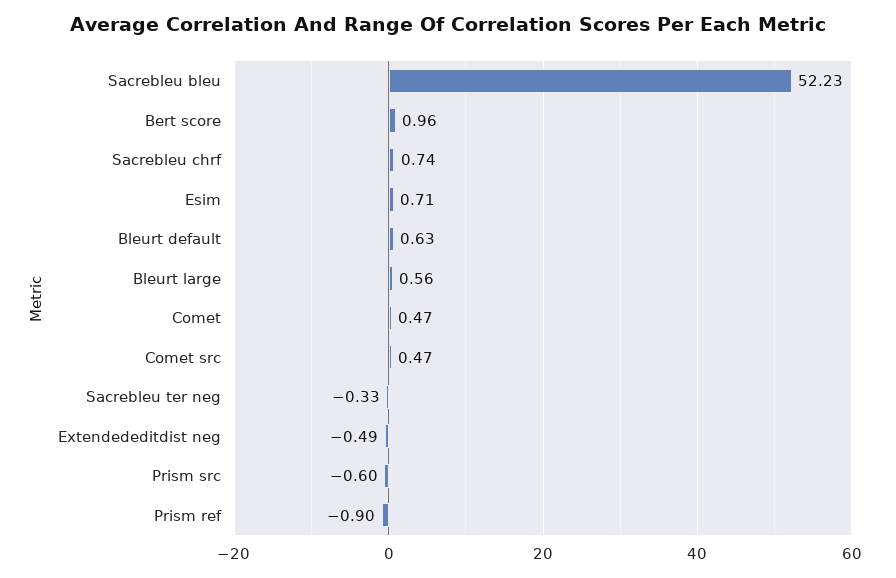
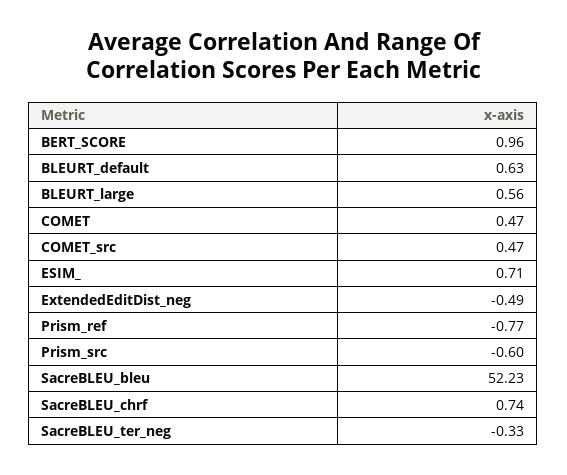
  {
    "Sacrebleu bleu": 52.23,
    "Bert score": 0.96,
    "Sacrebleu chrf": 0.74,
    "Esim": 0.71,
    "Bleurt default": 0.63,
    "Bleurt large": 0.56,
    "Comet": 0.47,
    "Comet src": 0.47,
    "Sacrebleu ter neg": -0.33,
    "Extendededitdist neg": -0.49,
    "Prism src": -0.6,
-   "Prism ref": -0.9
+   "Prism ref": -0.77
  }

